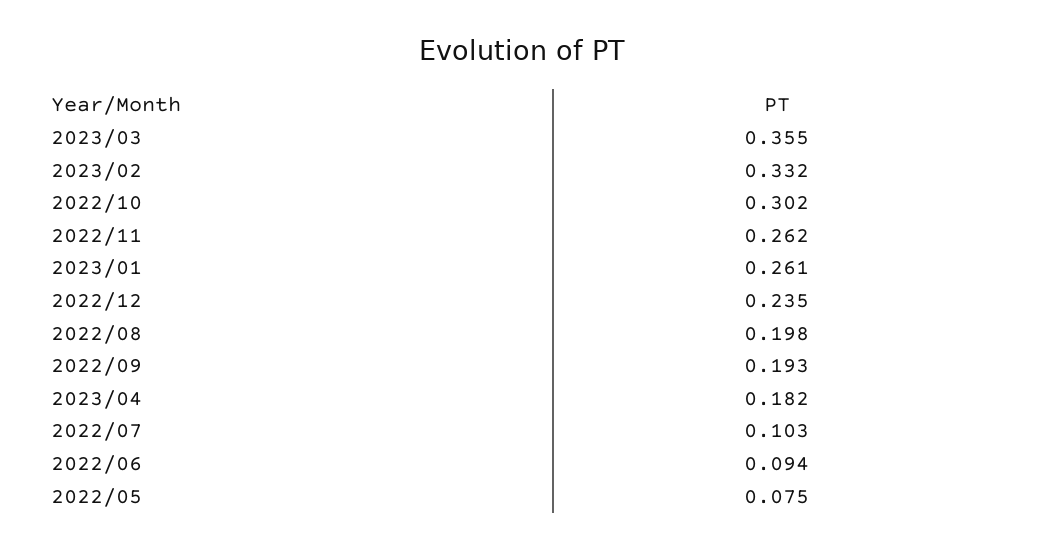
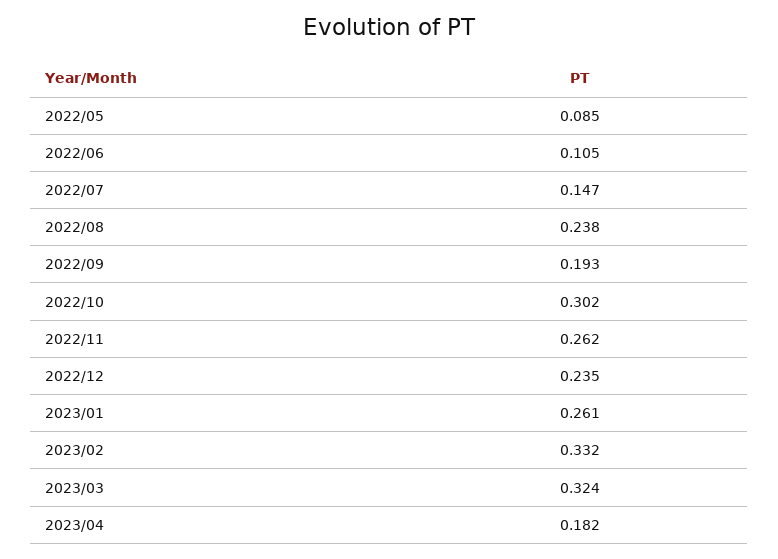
  {
-   "2023/03": 0.355,
+   "2023/03": 0.324,
    "2023/02": 0.332,
    "2022/10": 0.302,
    "2022/11": 0.262,
    "2023/01": 0.261,
    "2022/12": 0.235,
-   "2022/08": 0.198,
+   "2022/08": 0.238,
    "2022/09": 0.193,
    "2023/04": 0.182,
-   "2022/07": 0.103,
+   "2022/07": 0.147,
-   "2022/06": 0.094,
+   "2022/06": 0.105,
-   "2022/05": 0.075
+   "2022/05": 0.085
  }

